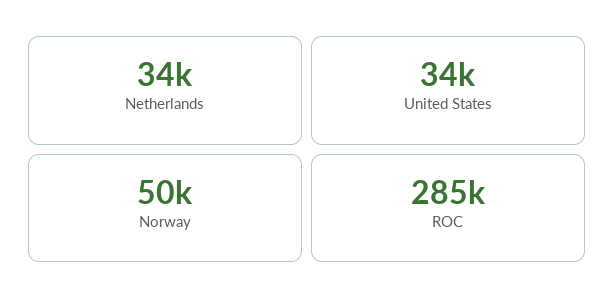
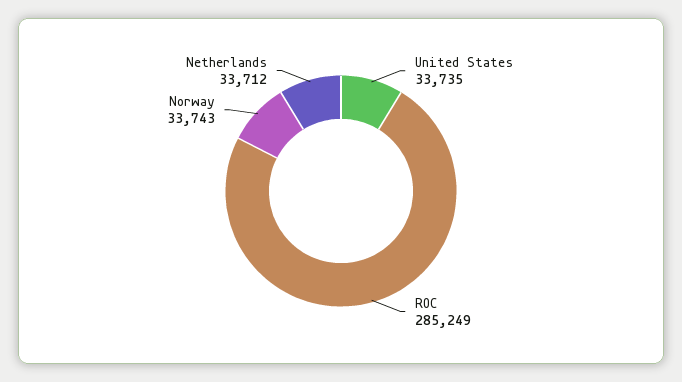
  {
    "Netherlands": 33712,
    "United States": 33735,
-   "Norway": 50000,
+   "Norway": 33743,
    "ROC": 285249
  }

